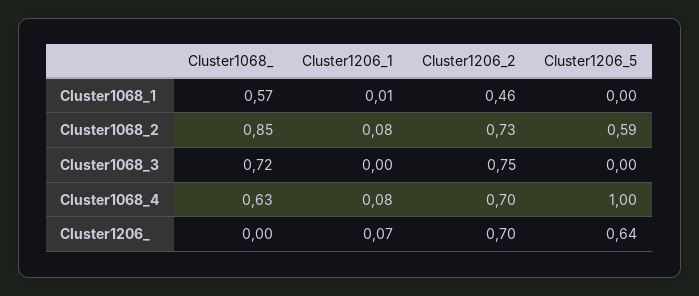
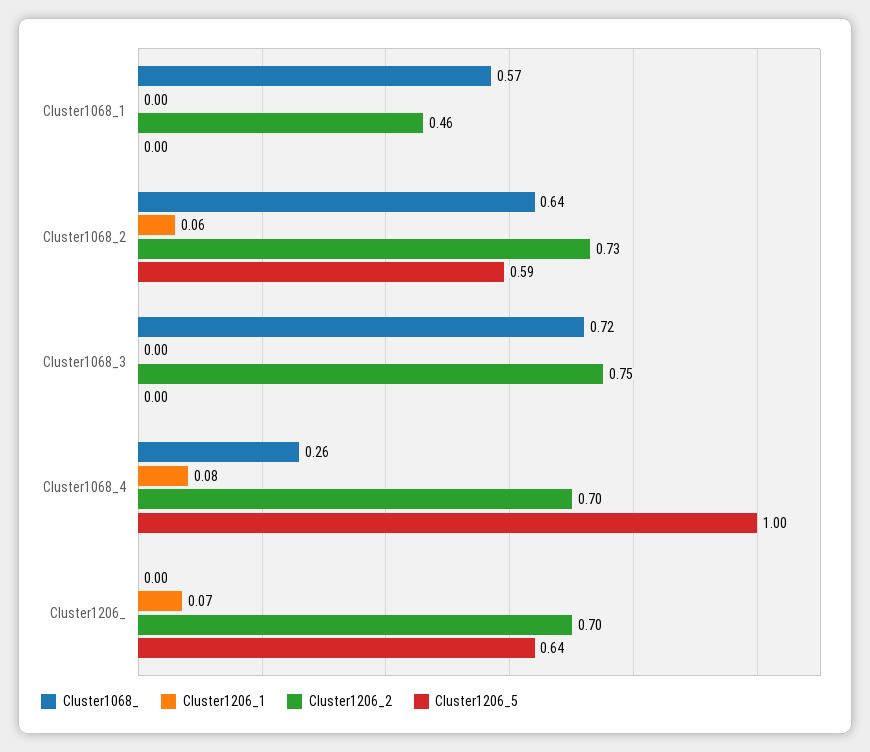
  {
    "Cluster1068_": {
      "Cluster1068_1": 0.57,
-     "Cluster1068_2": 0.85,
+     "Cluster1068_2": 0.64,
      "Cluster1068_3": 0.72,
-     "Cluster1068_4": 0.63,
+     "Cluster1068_4": 0.26,
      "Cluster1206_": 0
    },
    "Cluster1206_1": {
-     "Cluster1068_1": 0.01,
+     "Cluster1068_1": 0,
-     "Cluster1068_2": 0.08,
+     "Cluster1068_2": 0.06,
      "Cluster1068_3": 0,
      "Cluster1068_4": 0.08,
      "Cluster1206_": 0.07
    },
    "Cluster1206_2": {
      "Cluster1068_1": 0.46,
      "Cluster1068_2": 0.73,
      "Cluster1068_3": 0.75,
      "Cluster1068_4": 0.7,
      "Cluster1206_": 0.7
    },
    "Cluster1206_5": {
      "Cluster1068_1": 0,
      "Cluster1068_2": 0.59,
      "Cluster1068_3": 0,
      "Cluster1068_4": 1,
      "Cluster1206_": 0.64
    }
  }

